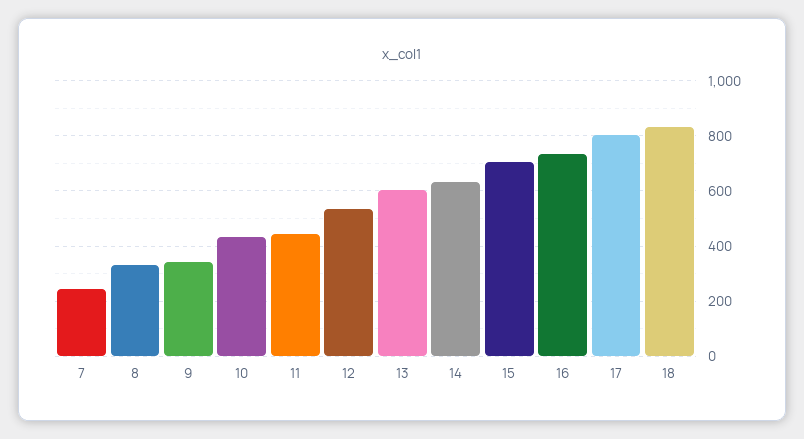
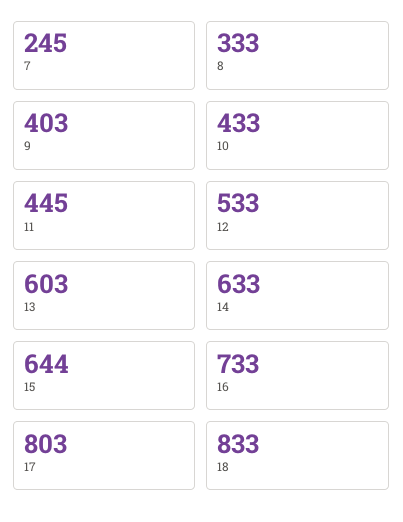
  {
    "7": 245,
    "8": 333,
-   "9": 350,
+   "9": 403,
    "10": 433,
    "11": 445,
    "12": 533,
    "13": 603,
    "14": 633,
-   "15": 700,
+   "15": 644,
    "16": 733,
    "17": 803,
    "18": 833
  }

